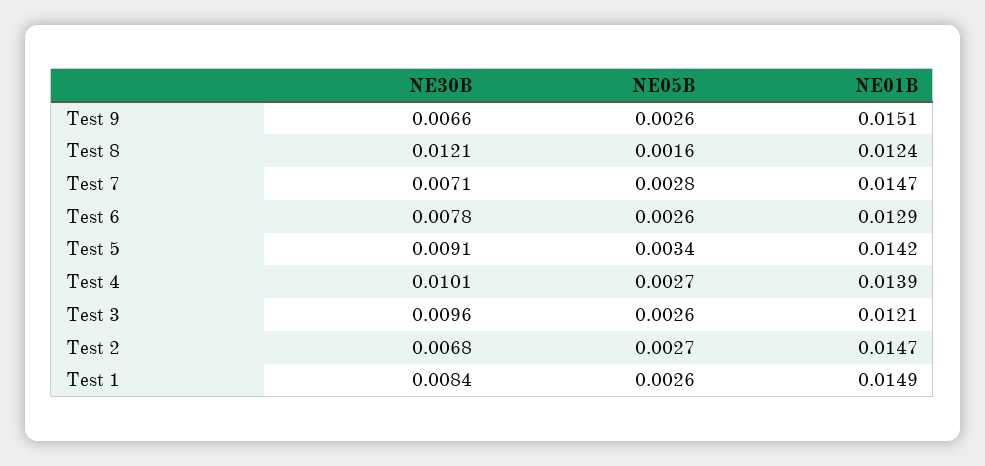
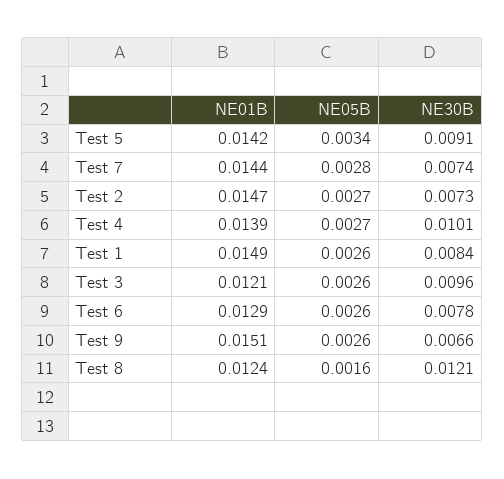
  {
    "NE30B": {
      "Test 9": 0.0066,
      "Test 8": 0.0121,
-     "Test 7": 0.0071,
+     "Test 7": 0.0074,
      "Test 6": 0.0078,
      "Test 5": 0.0091,
      "Test 4": 0.0101,
      "Test 3": 0.0096,
-     "Test 2": 0.0068,
+     "Test 2": 0.0073,
      "Test 1": 0.0084
    },
    "NE05B": {
      "Test 9": 0.0026,
      "Test 8": 0.0016,
      "Test 7": 0.0028,
      "Test 6": 0.0026,
      "Test 5": 0.0034,
      "Test 4": 0.0027,
      "Test 3": 0.0026,
      "Test 2": 0.0027,
      "Test 1": 0.0026
    },
    "NE01B": {
      "Test 9": 0.0151,
      "Test 8": 0.0124,
-     "Test 7": 0.0147,
+     "Test 7": 0.0144,
      "Test 6": 0.0129,
      "Test 5": 0.0142,
      "Test 4": 0.0139,
      "Test 3": 0.0121,
      "Test 2": 0.0147,
      "Test 1": 0.0149
    }
  }

